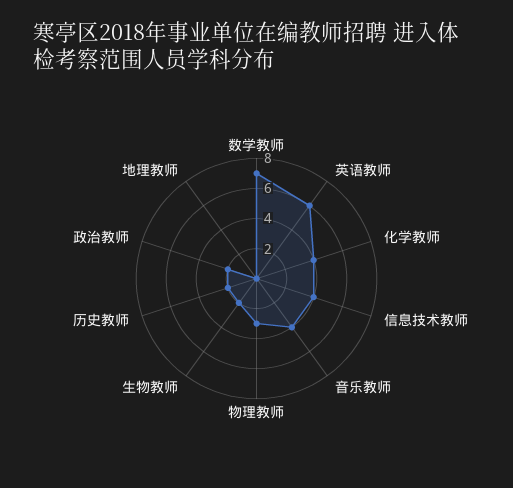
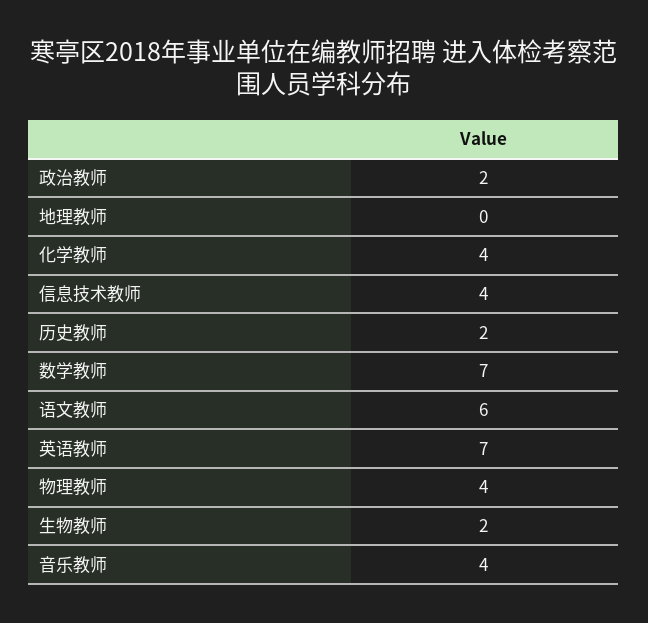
  {
    "数学教师": 7,
-   "英语教师": 6,
+   "英语教师": 7,
    "化学教师": 4,
    "信息技术教师": 4,
    "音乐教师": 4,
-   "物理教师": 3,
+   "物理教师": 4,
    "生物教师": 2,
    "历史教师": 2,
    "政治教师": 2,
-   "地理教师": 0
+   "地理教师": 0,
+   "语文教师": 6
  }

